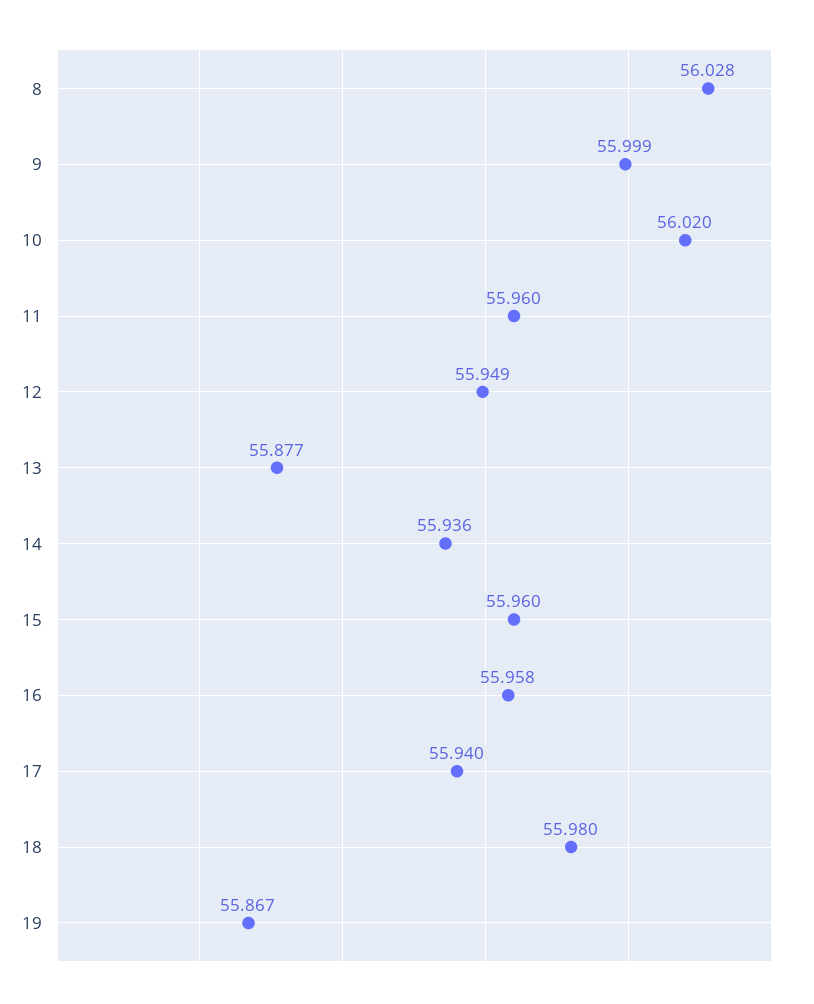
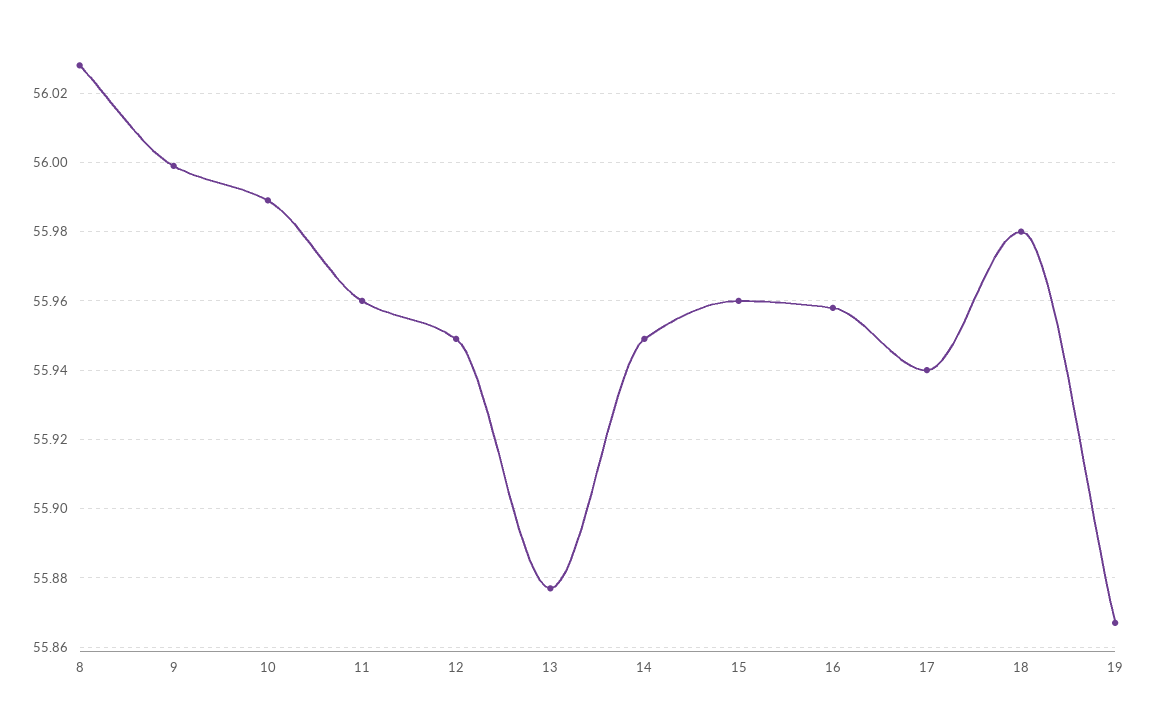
  {
    "8": 56.028,
    "9": 55.999,
-   "10": 56.02,
+   "10": 55.99,
    "11": 55.96,
    "12": 55.949,
    "13": 55.877,
-   "14": 55.936,
+   "14": 55.95,
    "15": 55.96,
    "16": 55.958,
    "17": 55.94,
    "18": 55.98,
    "19": 55.867
  }

